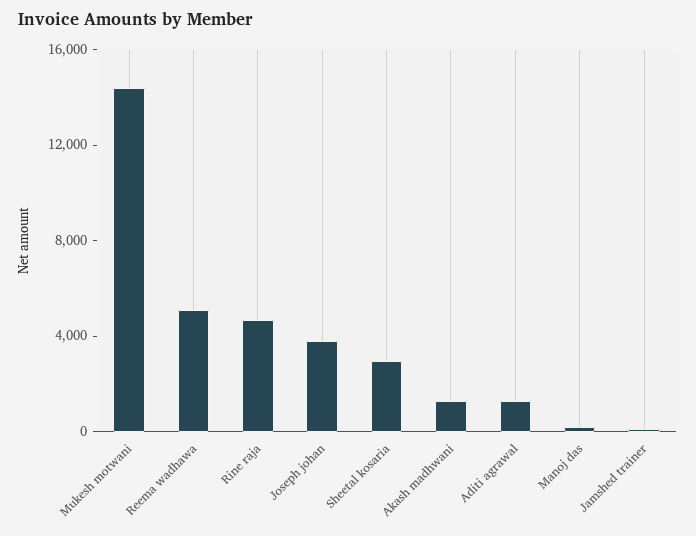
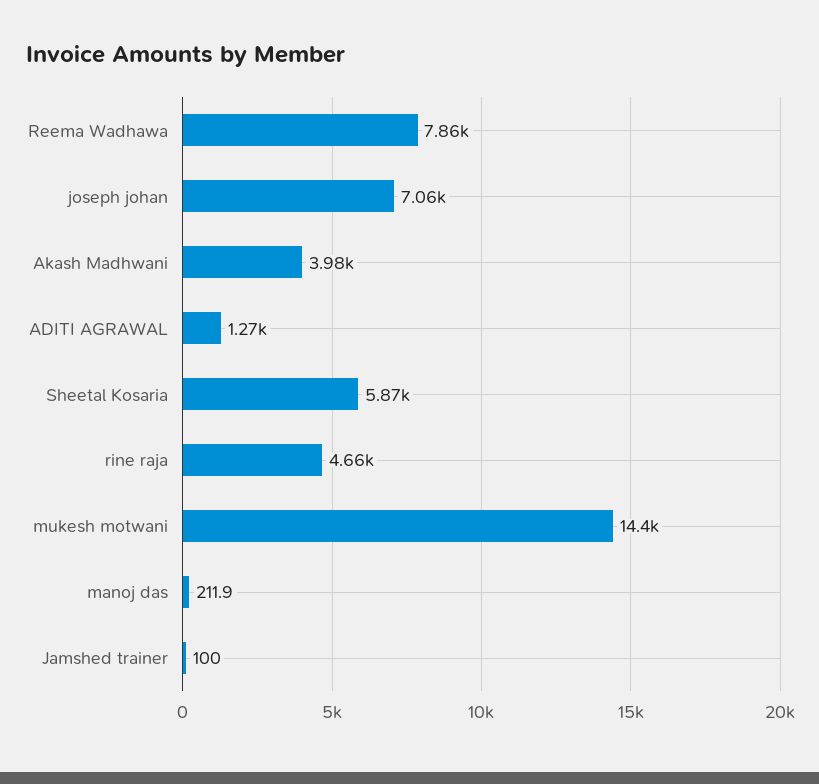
  {
    "Mukesh motwani": 14400,
-   "Reema wadhawa": 5000,
+   "Reema wadhawa": 7860,
    "Rine raja": 4660,
-   "Joseph johan": 4000,
+   "Joseph johan": 7060,
-   "Sheetal kosaria": 3000,
+   "Sheetal kosaria": 5870,
-   "Akash madhwani": 1000,
+   "Akash madhwani": 3980,
    "Aditi agrawal": 1270,
    "Manoj das": 211.9,
    "Jamshed trainer": 100
  }

